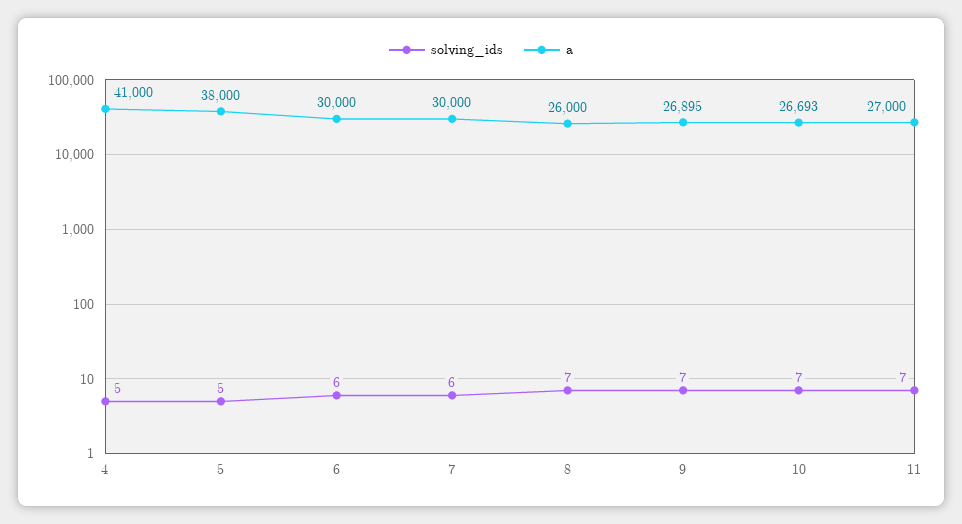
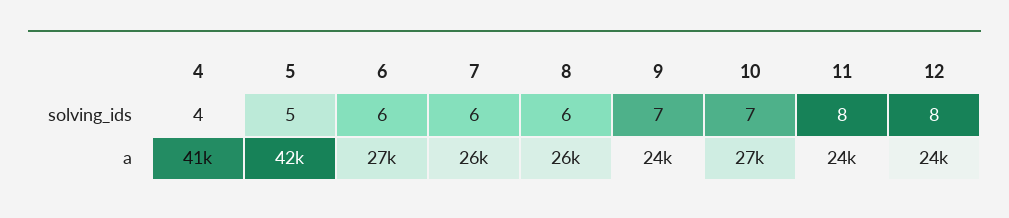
  {
    "solving_ids": {
-     "4": 5,
+     "4": 4,
      "5": 5,
      "6": 6,
      "7": 6,
-     "8": 7,
+     "8": 6,
      "9": 7,
      "10": 7,
-     "11": 7
+     "11": 8,
+     "12": 8
    },
    "a": {
      "4": 41000,
-     "5": 38000,
+     "5": 42000,
-     "6": 30000,
+     "6": 27000,
-     "7": 30000,
+     "7": 26000,
      "8": 26000,
-     "9": 26895,
+     "9": 24000,
      "10": 26693,
-     "11": 27000
+     "11": 24000,
+     "12": 24000
    }
  }

